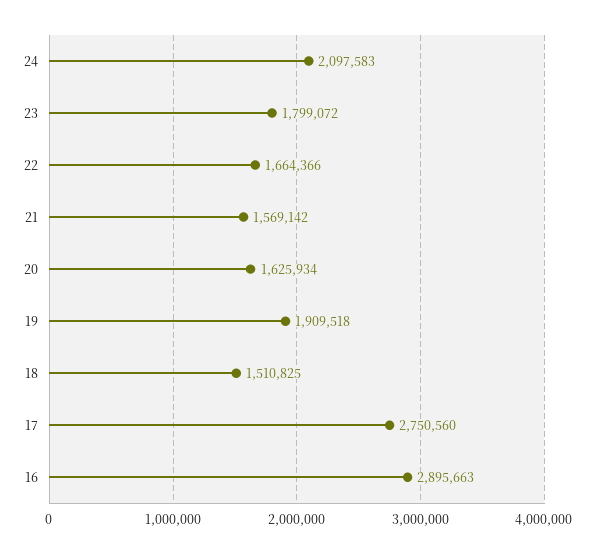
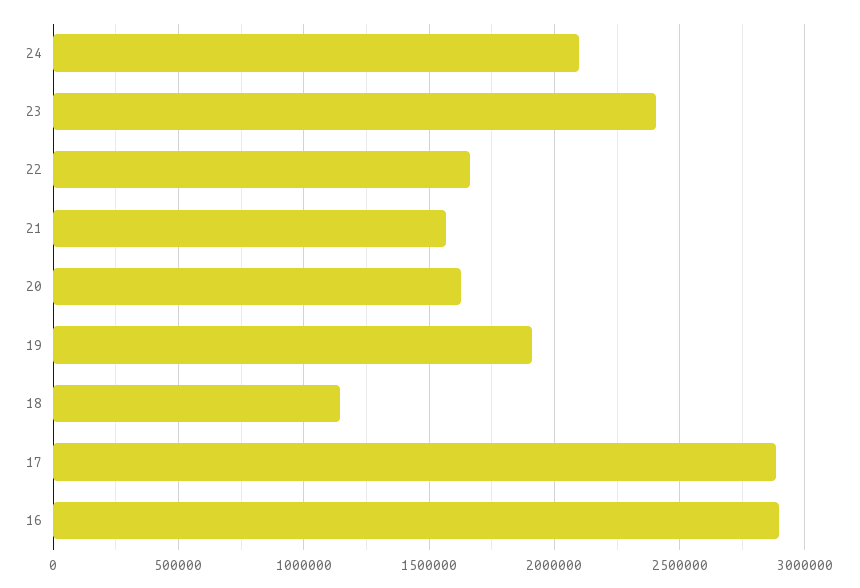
  {
    "24": 2097583,
-   "23": 1799072,
+   "23": 2400000,
    "22": 1664366,
    "21": 1569142,
    "20": 1625934,
    "19": 1909518,
-   "18": 1510825,
+   "18": 1150000,
-   "17": 2750560,
+   "17": 2900000,
    "16": 2895663
  }

